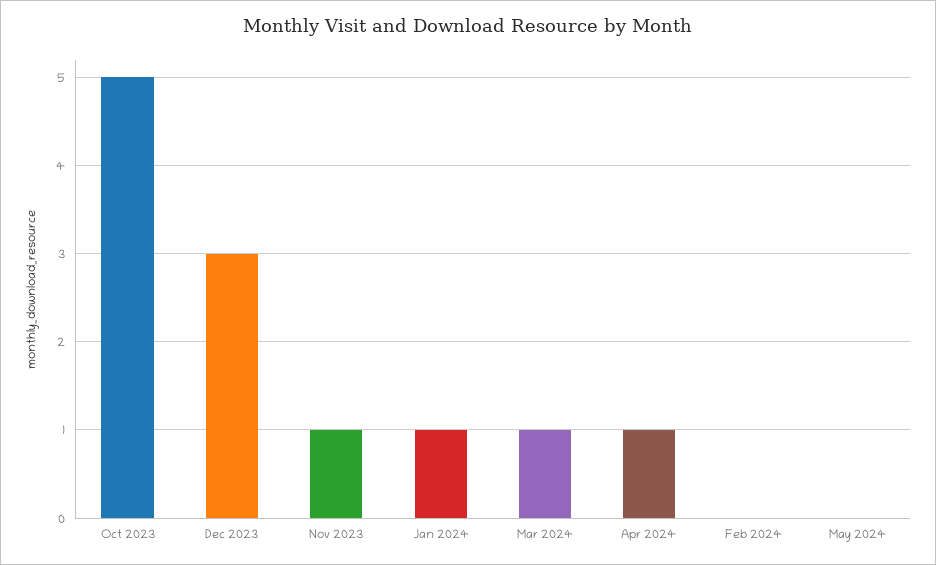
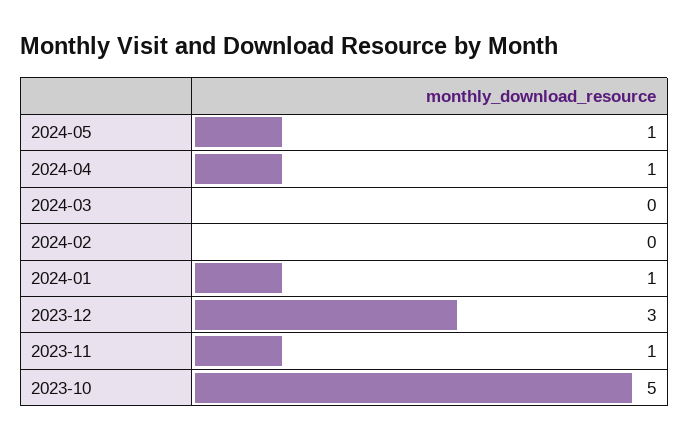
  {
    "Oct 2023": 5,
    "Dec 2023": 3,
    "Nov 2023": 1,
    "Jan 2024": 1,
-   "Mar 2024": 1,
+   "Mar 2024": 0,
    "Apr 2024": 1,
    "Feb 2024": 0,
-   "May 2024": 0
+   "May 2024": 1
  }

